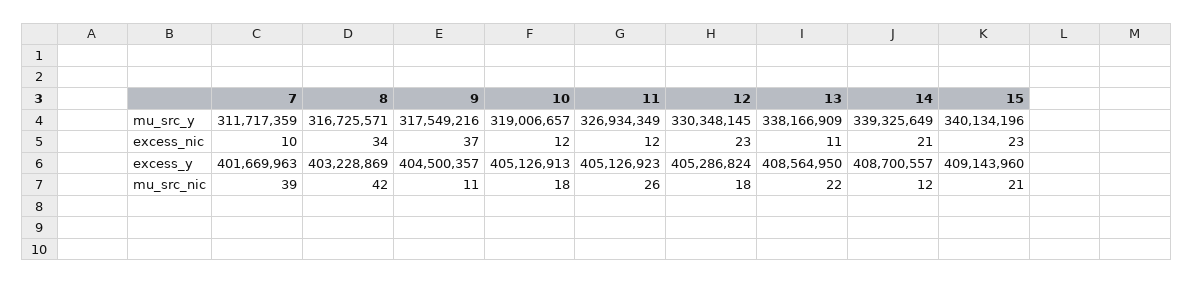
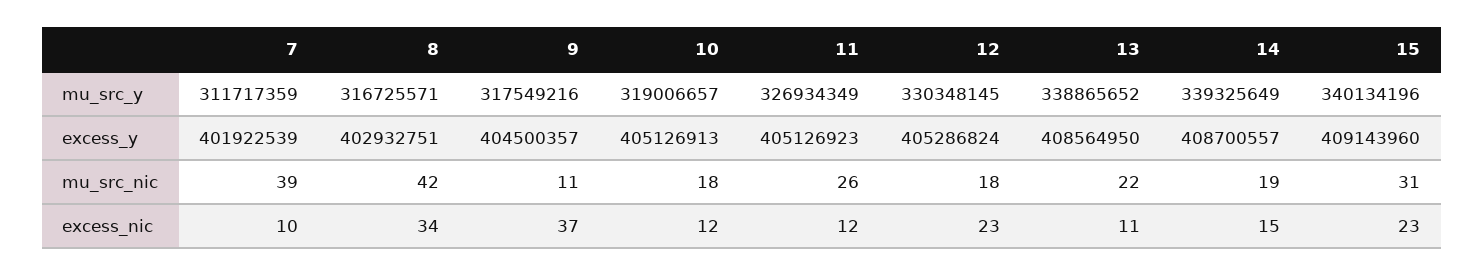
  {
    "7": {
      "mu_src_y": 311717359,
      "excess_nic": 10,
-     "excess_y": 401669963,
+     "excess_y": 401922539,
      "mu_src_nic": 39
    },
    "8": {
      "mu_src_y": 316725571,
      "excess_nic": 34,
-     "excess_y": 403228869,
+     "excess_y": 402932751,
      "mu_src_nic": 42
    },
    "9": {
      "mu_src_y": 317549216,
      "excess_nic": 37,
      "excess_y": 404500357,
      "mu_src_nic": 11
    },
    "10": {
      "mu_src_y": 319006657,
      "excess_nic": 12,
      "excess_y": 405126913,
      "mu_src_nic": 18
    },
    "11": {
      "mu_src_y": 326934349,
      "excess_nic": 12,
      "excess_y": 405126923,
      "mu_src_nic": 26
    },
    "12": {
      "mu_src_y": 330348145,
      "excess_nic": 23,
      "excess_y": 405286824,
      "mu_src_nic": 18
    },
    "13": {
-     "mu_src_y": 338166909,
+     "mu_src_y": 338865652,
      "excess_nic": 11,
      "excess_y": 408564950,
      "mu_src_nic": 22
    },
    "14": {
      "mu_src_y": 339325649,
-     "excess_nic": 21,
+     "excess_nic": 15,
      "excess_y": 408700557,
-     "mu_src_nic": 12
+     "mu_src_nic": 19
    },
    "15": {
      "mu_src_y": 340134196,
      "excess_nic": 23,
      "excess_y": 409143960,
-     "mu_src_nic": 21
+     "mu_src_nic": 31
    }
  }

